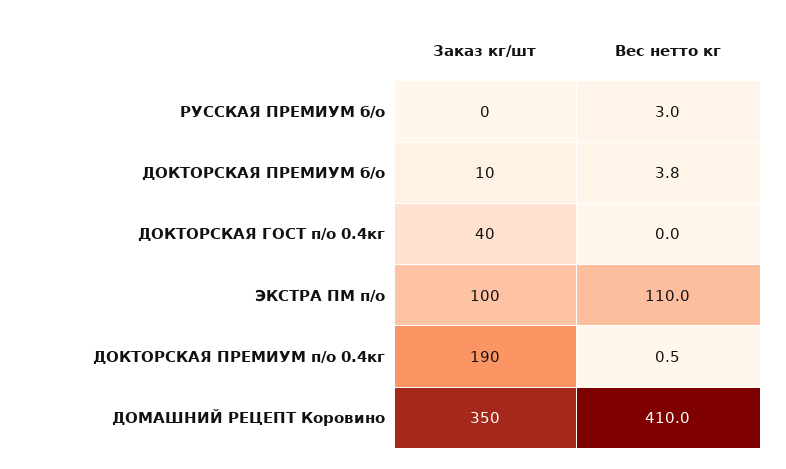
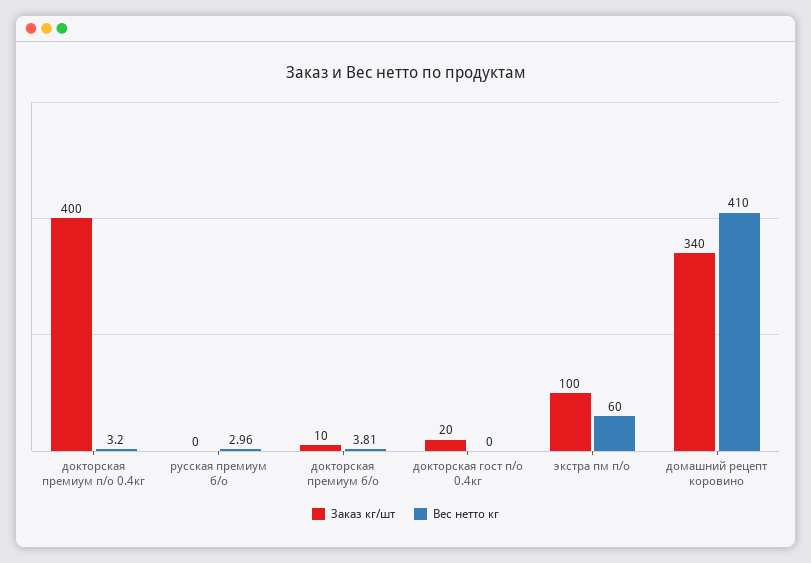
  {
    "Заказ кг/шт": {
      "РУССКАЯ ПРЕМИУМ б/о": 0,
      "ДОКТОРСКАЯ ПРЕМИУМ б/о": 10,
-     "ДОКТОРСКАЯ ГОСТ п/о 0.4кг": 40,
+     "ДОКТОРСКАЯ ГОСТ п/о 0.4кг": 20,
      "ЭКСТРА ПМ п/о": 100,
-     "ДОКТОРСКАЯ ПРЕМИУМ п/о 0.4кг": 190,
+     "ДОКТОРСКАЯ ПРЕМИУМ п/о 0.4кг": 400,
-     "ДОМАШНИЙ РЕЦЕПТ Коровино": 350
+     "ДОМАШНИЙ РЕЦЕПТ Коровино": 340
    },
    "Вес нетто кг": {
      "РУССКАЯ ПРЕМИУМ б/о": 2.96,
      "ДОКТОРСКАЯ ПРЕМИУМ б/о": 3.81,
      "ДОКТОРСКАЯ ГОСТ п/о 0.4кг": 0,
-     "ЭКСТРА ПМ п/о": 110,
+     "ЭКСТРА ПМ п/о": 60,
-     "ДОКТОРСКАЯ ПРЕМИУМ п/о 0.4кг": 0.5,
+     "ДОКТОРСКАЯ ПРЕМИУМ п/о 0.4кг": 3.2,
      "ДОМАШНИЙ РЕЦЕПТ Коровино": 410
    }
  }

